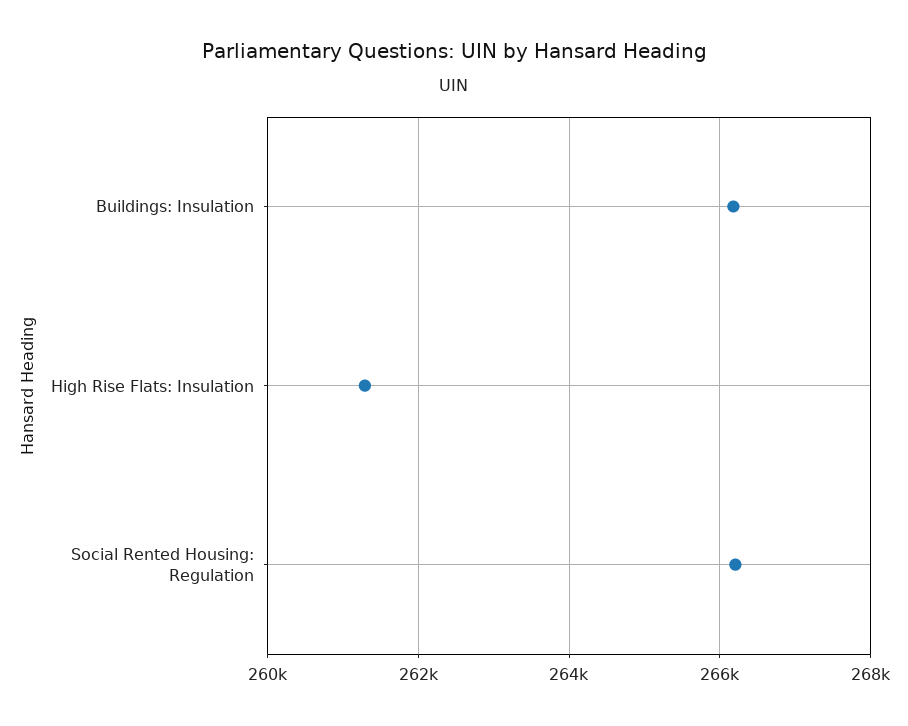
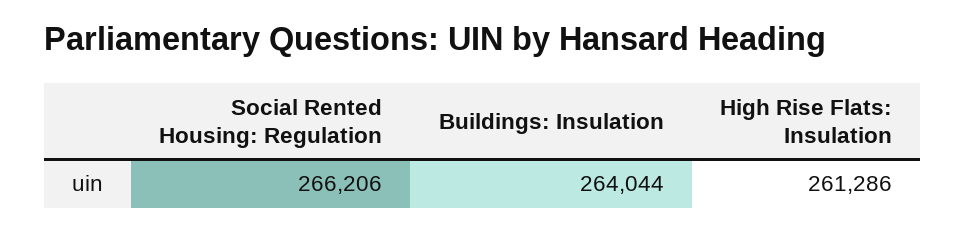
  {
-   "Buildings: Insulation": 266200,
+   "Buildings: Insulation": 264044,
    "High Rise Flats: Insulation": 261286,
    "Social Rented Housing: Regulation": 266206
  }

